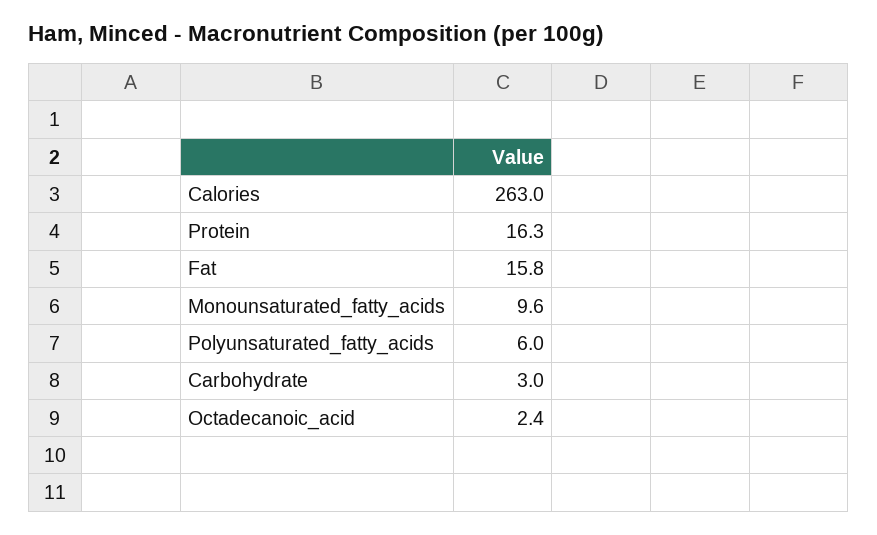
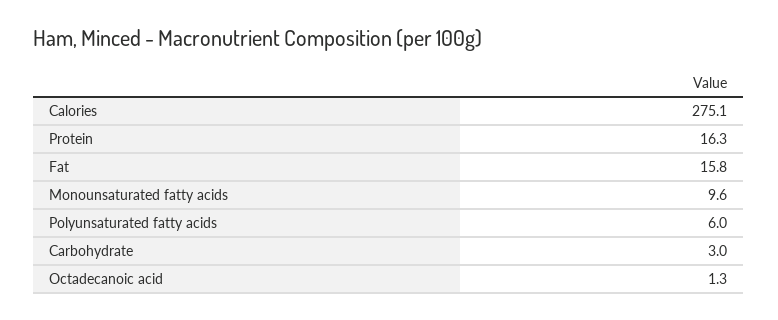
  {
-   "Calories": 263,
+   "Calories": 275.1,
    "Protein": 16.3,
    "Fat": 15.8,
    "Monounsaturated_fatty_acids": 9.6,
    "Polyunsaturated_fatty_acids": 6,
    "Carbohydrate": 3,
-   "Octadecanoic_acid": 2.4
+   "Octadecanoic_acid": 1.3
  }

